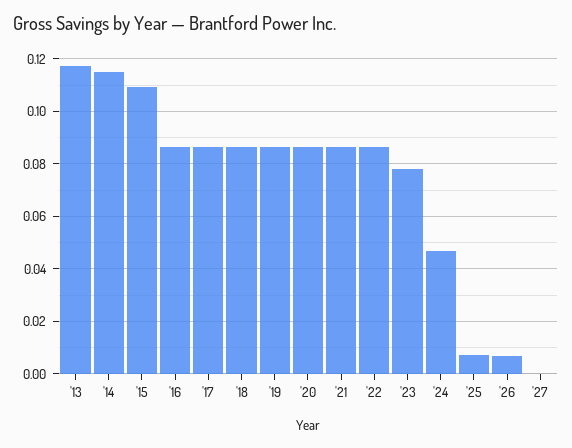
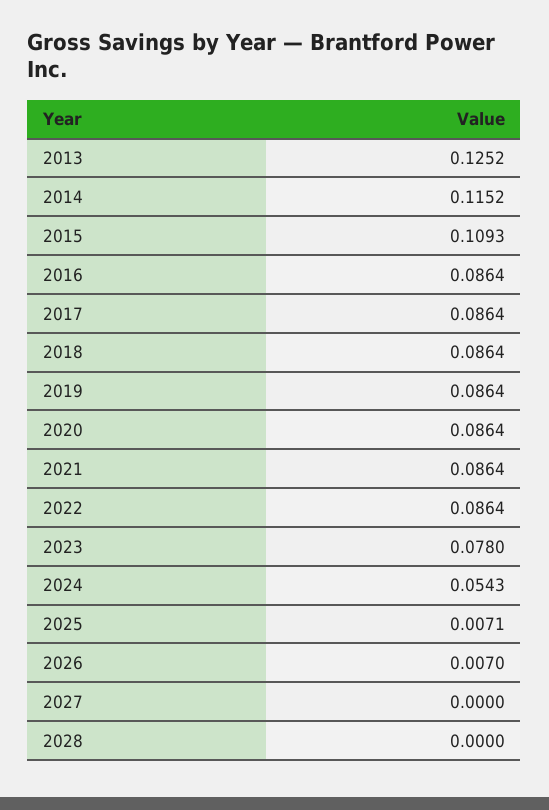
  {
-   "'13": 0.1175,
+   "'13": 0.1252,
    "'14": 0.1152,
    "'15": 0.1093,
    "'16": 0.0864,
    "'17": 0.0864,
    "'18": 0.0864,
    "'19": 0.0864,
    "'20": 0.0864,
    "'21": 0.0864,
    "'22": 0.0864,
    "'23": 0.078,
-   "'24": 0.0475,
+   "'24": 0.0543,
    "'25": 0.0071,
    "'26": 0.007,
-   "'27": 0
+   "'27": 0,
+   "2028": 0
  }

